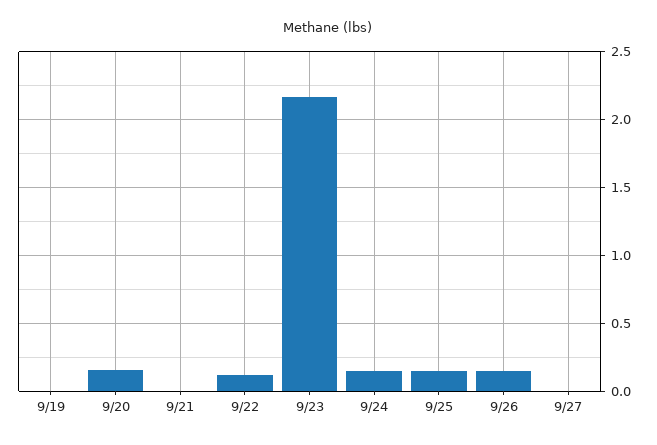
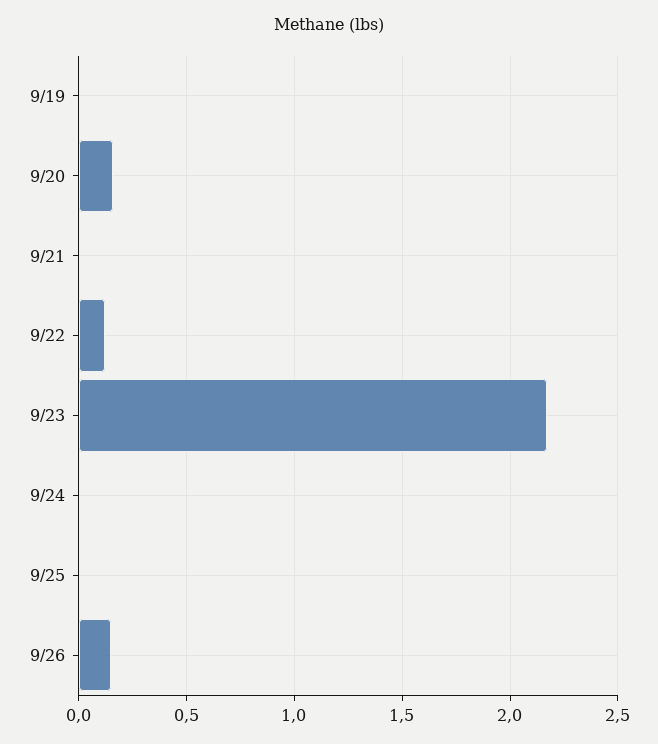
  {
    "9/19": 0,
    "9/20": 0.15,
    "9/21": 0,
    "9/22": 0.1,
    "9/23": 2.15,
-   "9/24": 0.15,
+   "9/24": 0,
-   "9/25": 0.15,
+   "9/25": 0,
-   "9/26": 0.15,
+   "9/26": 0.15
-   "9/27": 0
  }

